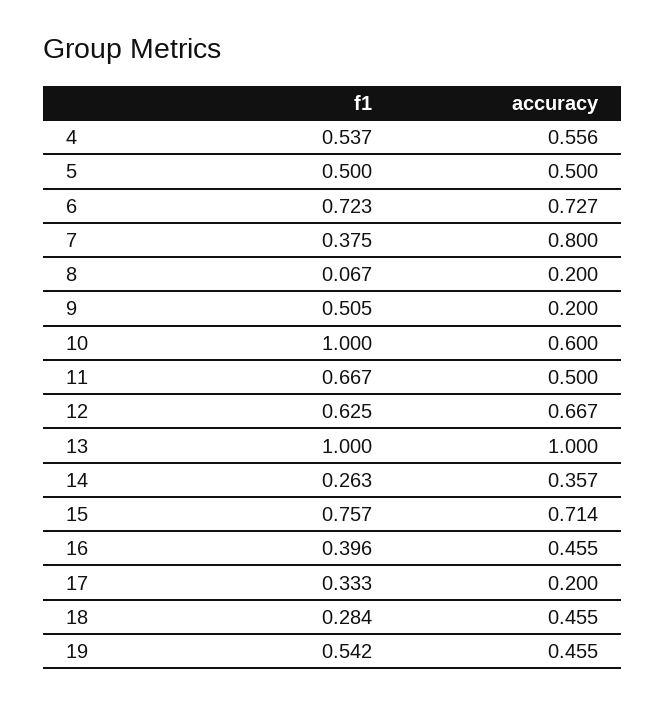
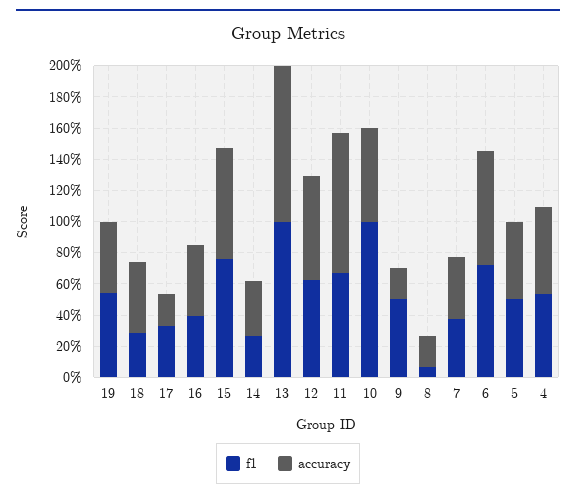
  {
    "f1": {
      "4": 0.537,
      "5": 0.5,
      "6": 0.723,
      "7": 0.375,
      "8": 0.067,
      "9": 0.505,
      "10": 1,
      "11": 0.667,
      "12": 0.625,
      "13": 1,
      "14": 0.263,
      "15": 0.757,
      "16": 0.396,
      "17": 0.333,
      "18": 0.284,
      "19": 0.542
    },
    "accuracy": {
      "4": 0.556,
      "5": 0.5,
      "6": 0.727,
-     "7": 0.8,
+     "7": 0.4,
      "8": 0.2,
      "9": 0.2,
      "10": 0.6,
-     "11": 0.5,
+     "11": 0.9,
      "12": 0.667,
      "13": 1,
      "14": 0.357,
      "15": 0.714,
      "16": 0.455,
      "17": 0.2,
      "18": 0.455,
      "19": 0.455
    }
  }

